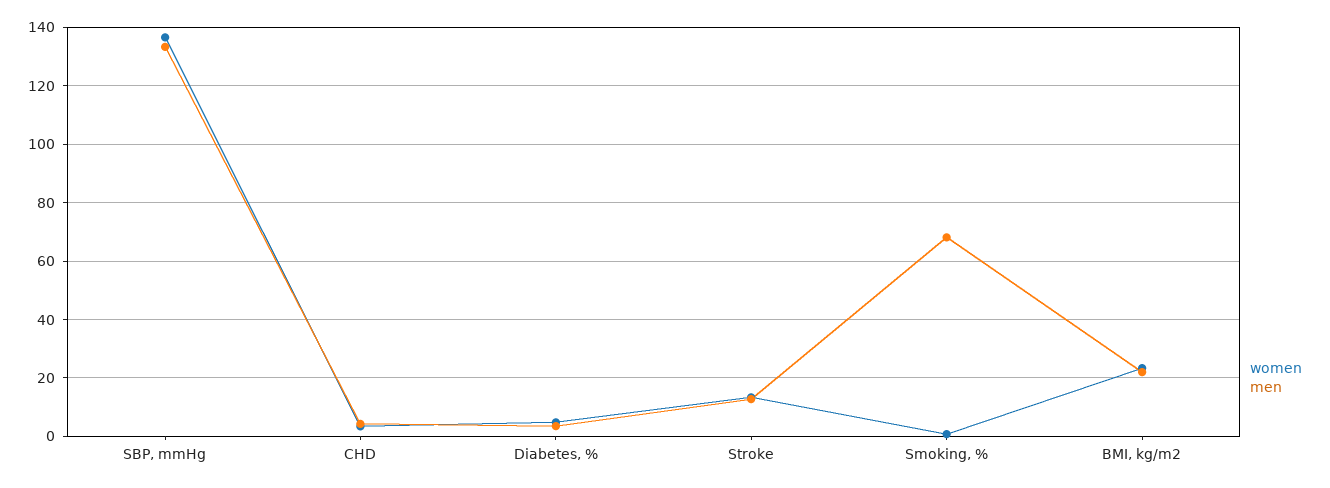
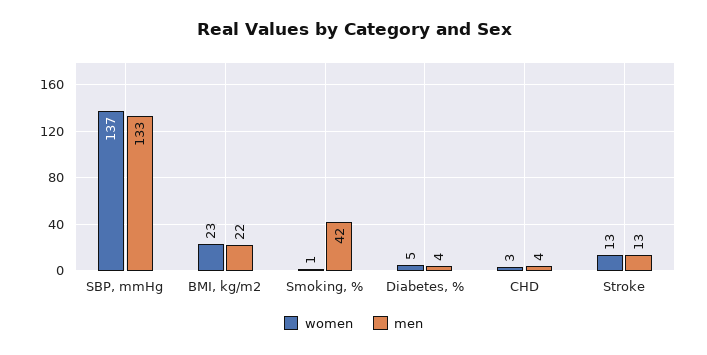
  {
    "women": {
      "SBP, mmHg": 137,
      "CHD": 3,
      "Diabetes, %": 5,
      "Stroke": 13,
      "Smoking, %": 1,
      "BMI, kg/m2": 23
    },
    "men": {
      "SBP, mmHg": 133,
      "CHD": 4,
      "Diabetes, %": 4,
      "Stroke": 13,
-     "Smoking, %": 67.5,
+     "Smoking, %": 42,
      "BMI, kg/m2": 22
    }
  }

